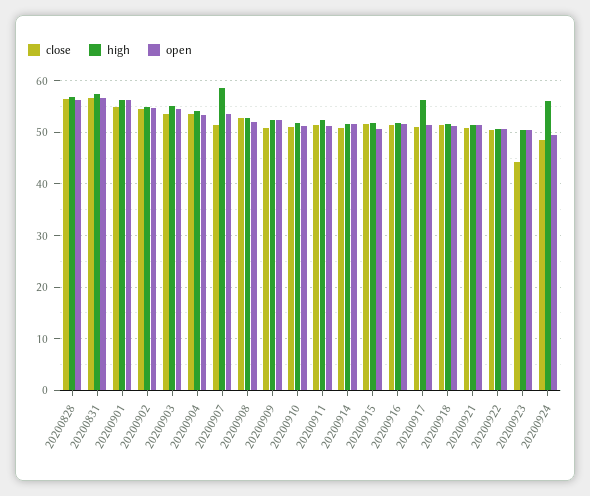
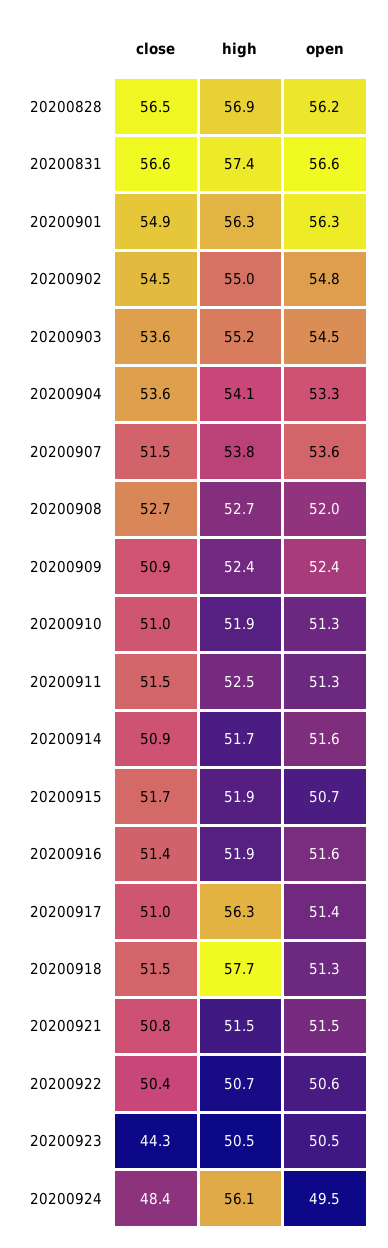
  {
    "close": {
      "20200828": 56.5,
      "20200831": 56.6,
      "20200901": 54.9,
      "20200902": 54.5,
      "20200903": 53.6,
      "20200904": 53.6,
      "20200907": 51.5,
      "20200908": 52.7,
      "20200909": 50.9,
      "20200910": 51,
      "20200911": 51.5,
      "20200914": 50.9,
      "20200915": 51.7,
      "20200916": 51.4,
      "20200917": 51,
      "20200918": 51.5,
      "20200921": 50.8,
      "20200922": 50.4,
      "20200923": 44.3,
      "20200924": 48.4
    },
    "high": {
      "20200828": 56.9,
      "20200831": 57.4,
      "20200901": 56.3,
      "20200902": 55,
      "20200903": 55.2,
      "20200904": 54.1,
-     "20200907": 58,
+     "20200907": 53.8,
      "20200908": 52.7,
      "20200909": 52.4,
      "20200910": 51.9,
      "20200911": 52.5,
      "20200914": 51.7,
      "20200915": 51.9,
      "20200916": 51.9,
      "20200917": 56.3,
-     "20200918": 52,
+     "20200918": 57.7,
      "20200921": 51.5,
      "20200922": 50.7,
      "20200923": 50.5,
      "20200924": 56.1
    },
    "open": {
      "20200828": 56.2,
      "20200831": 56.6,
      "20200901": 56.3,
      "20200902": 54.8,
      "20200903": 54.5,
      "20200904": 53.3,
      "20200907": 53.6,
      "20200908": 52,
      "20200909": 52.4,
      "20200910": 51.3,
      "20200911": 51.3,
      "20200914": 51.6,
      "20200915": 50.7,
      "20200916": 51.6,
      "20200917": 51.4,
      "20200918": 51.3,
      "20200921": 51.5,
      "20200922": 50.6,
      "20200923": 50.5,
      "20200924": 49.5
    }
  }

